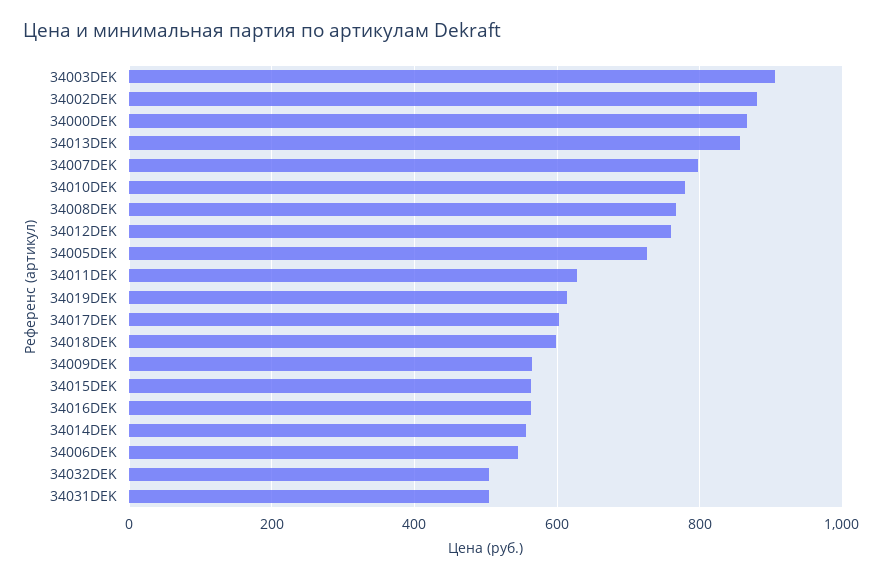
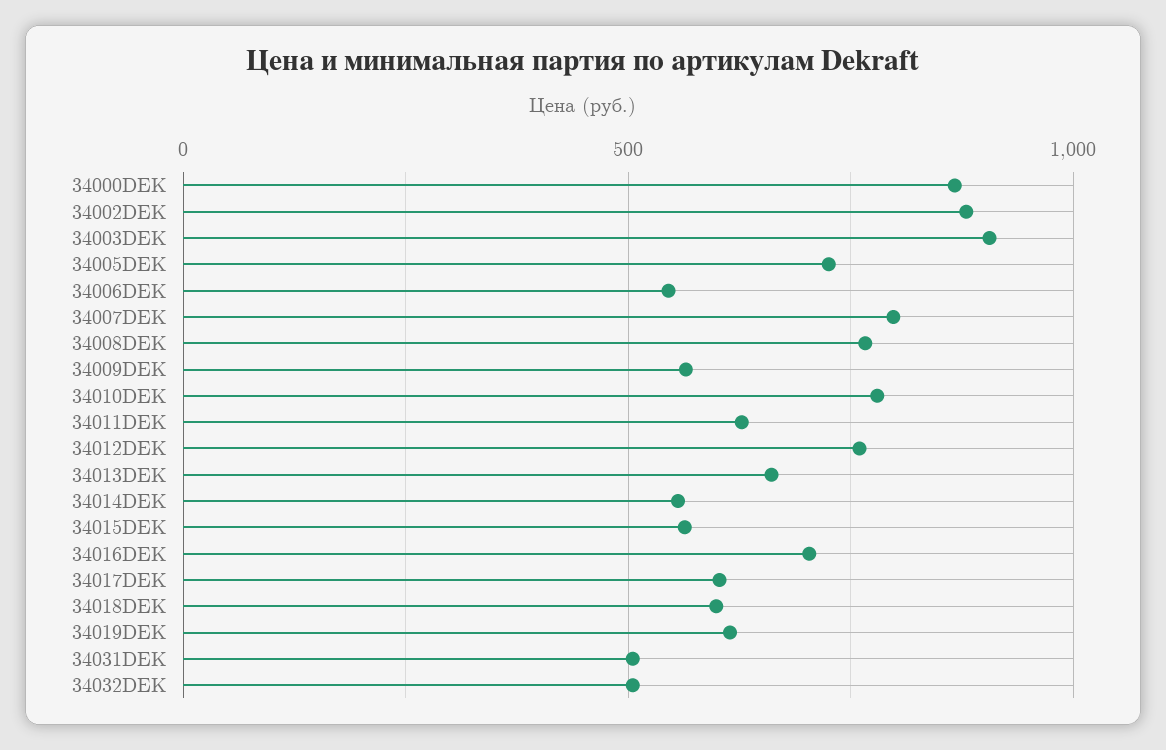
  {
    "34003DEK": 900,
    "34002DEK": 880,
    "34000DEK": 860,
-   "34013DEK": 860,
+   "34013DEK": 650,
    "34007DEK": 800,
    "34010DEK": 780,
    "34008DEK": 760,
    "34012DEK": 760,
    "34005DEK": 720,
    "34011DEK": 620,
    "34019DEK": 620,
    "34017DEK": 600,
    "34018DEK": 600,
    "34009DEK": 560,
    "34015DEK": 560,
-   "34016DEK": 560,
+   "34016DEK": 700,
    "34014DEK": 560,
    "34006DEK": 540,
    "34032DEK": 500,
    "34031DEK": 500
  }

